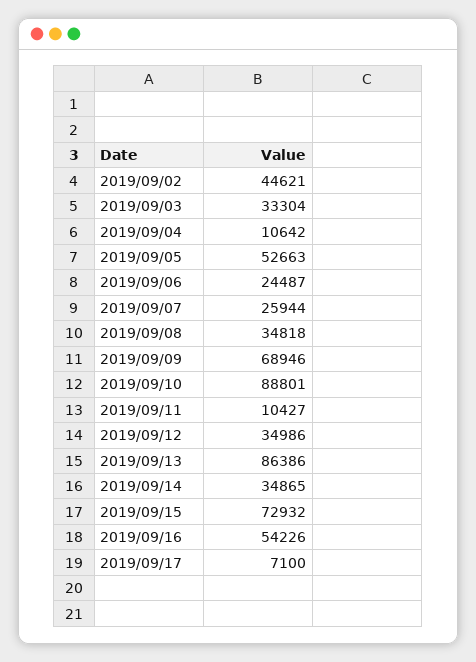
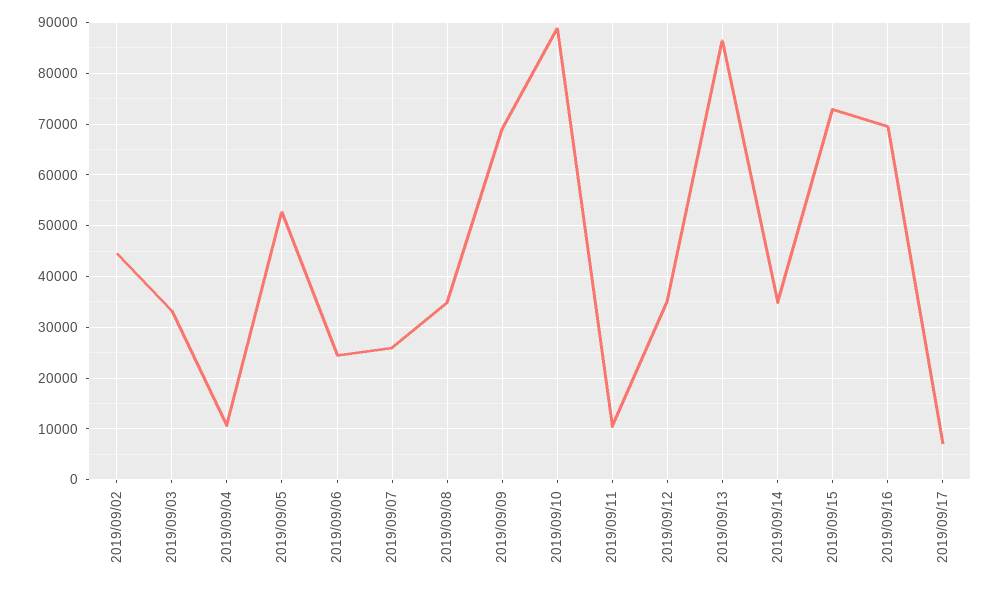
  {
    "2019/09/02": 44621,
    "2019/09/03": 33304,
    "2019/09/04": 10642,
    "2019/09/05": 52663,
    "2019/09/06": 24487,
    "2019/09/07": 25944,
    "2019/09/08": 34818,
    "2019/09/09": 68946,
    "2019/09/10": 88801,
    "2019/09/11": 10427,
    "2019/09/12": 34986,
    "2019/09/13": 86386,
    "2019/09/14": 34865,
    "2019/09/15": 72932,
-   "2019/09/16": 54226,
+   "2019/09/16": 70000,
    "2019/09/17": 7100
  }

